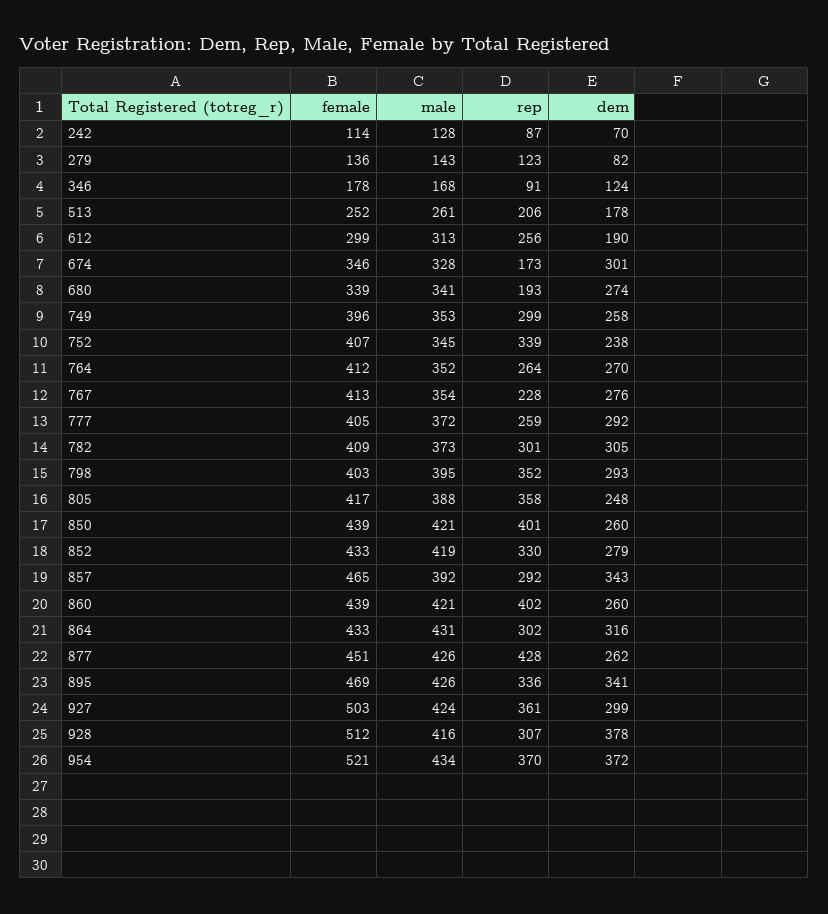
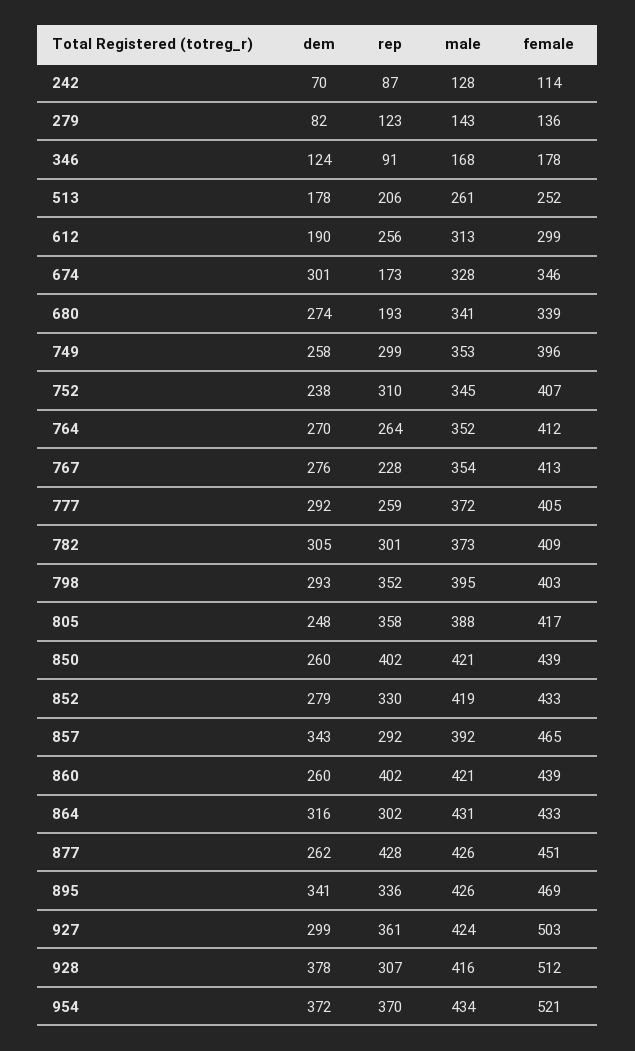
  {
    "female": {
      "242": 114,
      "279": 136,
      "346": 178,
      "513": 252,
      "612": 299,
      "674": 346,
      "680": 339,
      "749": 396,
      "752": 407,
      "764": 412,
      "767": 413,
      "777": 405,
      "782": 409,
      "798": 403,
      "805": 417,
      "850": 439,
      "852": 433,
      "857": 465,
      "860": 439,
      "864": 433,
      "877": 451,
      "895": 469,
      "927": 503,
      "928": 512,
      "954": 521
    },
    "male": {
      "242": 128,
      "279": 143,
      "346": 168,
      "513": 261,
      "612": 313,
      "674": 328,
      "680": 341,
      "749": 353,
      "752": 345,
      "764": 352,
      "767": 354,
      "777": 372,
      "782": 373,
      "798": 395,
      "805": 388,
      "850": 421,
      "852": 419,
      "857": 392,
      "860": 421,
      "864": 431,
      "877": 426,
      "895": 426,
      "927": 424,
      "928": 416,
      "954": 434
    },
    "rep": {
      "242": 87,
      "279": 123,
      "346": 91,
      "513": 206,
      "612": 256,
      "674": 173,
      "680": 193,
      "749": 299,
-     "752": 339,
+     "752": 310,
      "764": 264,
      "767": 228,
      "777": 259,
      "782": 301,
      "798": 352,
      "805": 358,
-     "850": 401,
+     "850": 402,
      "852": 330,
      "857": 292,
      "860": 402,
      "864": 302,
      "877": 428,
      "895": 336,
      "927": 361,
      "928": 307,
      "954": 370
    },
    "dem": {
      "242": 70,
      "279": 82,
      "346": 124,
      "513": 178,
      "612": 190,
      "674": 301,
      "680": 274,
      "749": 258,
      "752": 238,
      "764": 270,
      "767": 276,
      "777": 292,
      "782": 305,
      "798": 293,
      "805": 248,
      "850": 260,
      "852": 279,
      "857": 343,
      "860": 260,
      "864": 316,
      "877": 262,
      "895": 341,
      "927": 299,
      "928": 378,
      "954": 372
    }
  }

